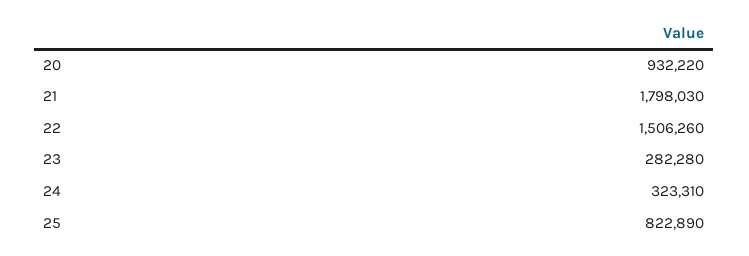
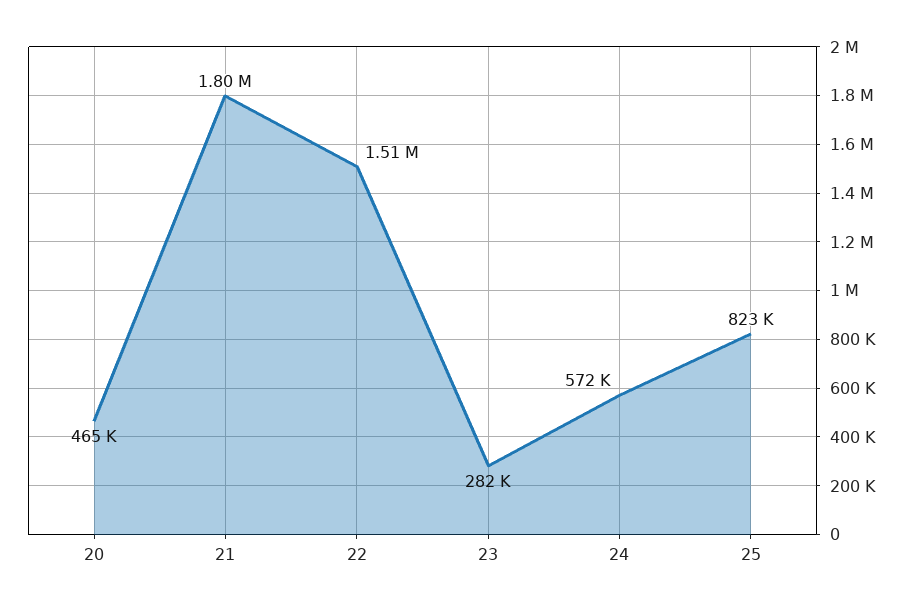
  {
-   "20": 932220,
+   "20": 465000,
    "21": 1798030,
    "22": 1506260,
    "23": 282280,
-   "24": 323310,
+   "24": 572000,
    "25": 822890
  }

